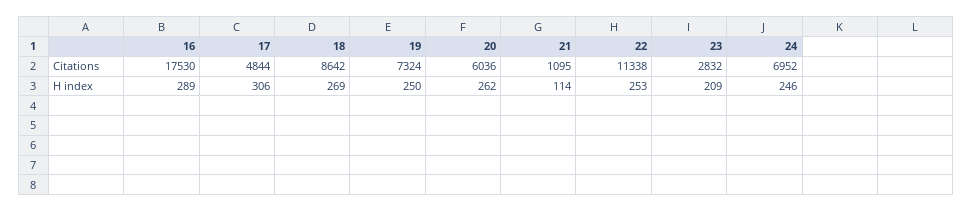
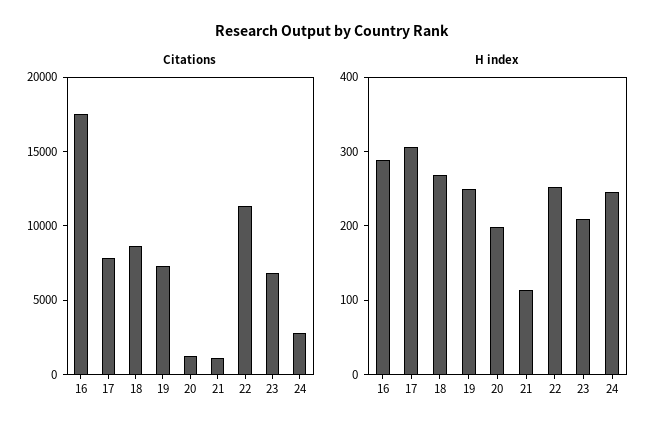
  {
    "Citations": {
      "16": 17530,
-     "17": 4844,
+     "17": 8000,
      "18": 8642,
      "19": 7324,
-     "20": 6036,
+     "20": 1000,
      "21": 1095,
      "22": 11338,
-     "23": 2832,
+     "23": 7000,
-     "24": 6952
+     "24": 3000
    },
    "H index": {
      "16": 289,
      "17": 306,
      "18": 269,
      "19": 250,
-     "20": 262,
+     "20": 200,
      "21": 114,
      "22": 253,
      "23": 209,
      "24": 246
    }
  }

